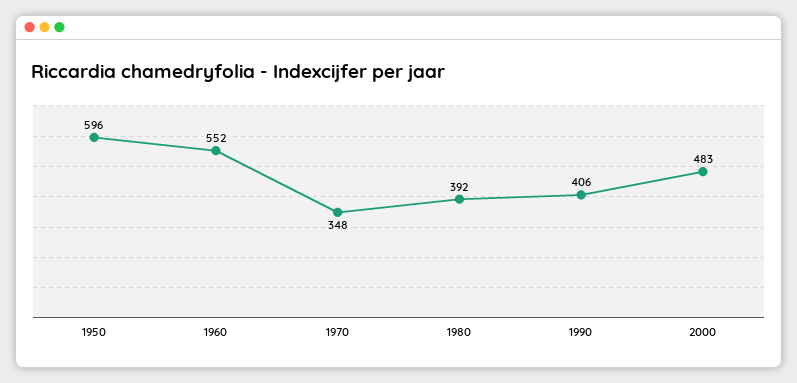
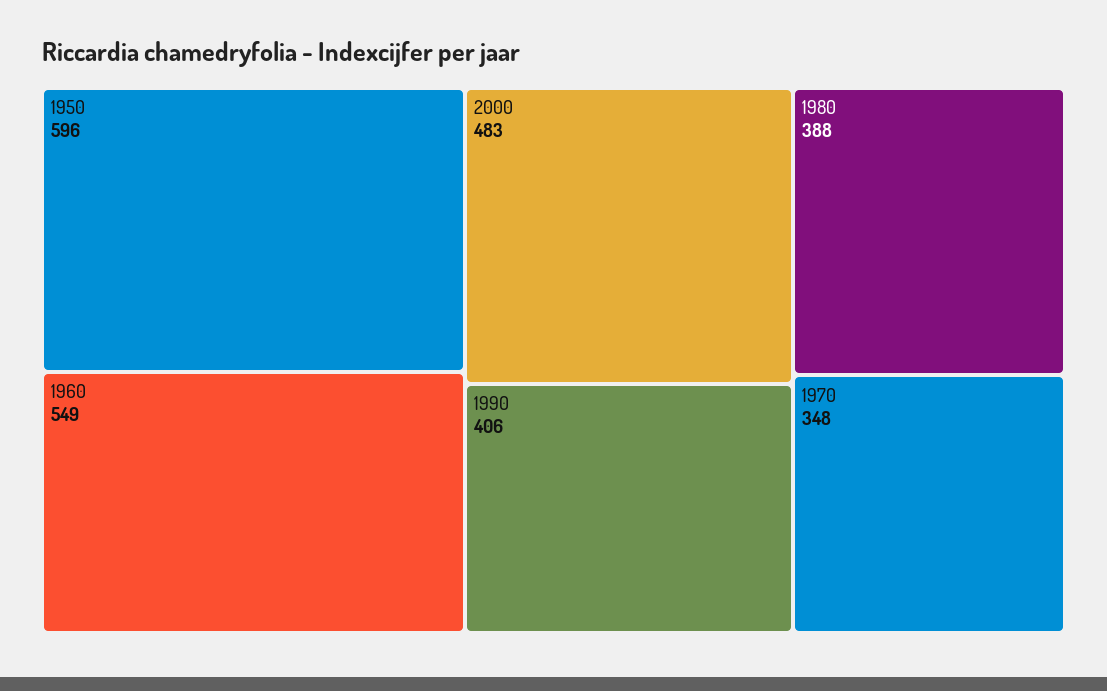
  {
    "1950": 596,
-   "1960": 552,
+   "1960": 549,
    "1970": 348,
-   "1980": 392,
+   "1980": 388,
    "1990": 406,
    "2000": 483
  }

